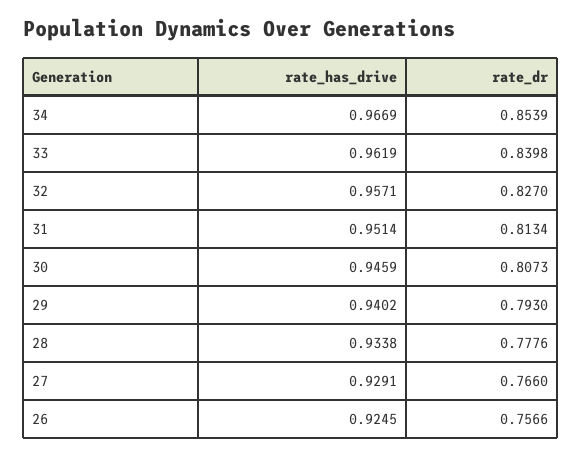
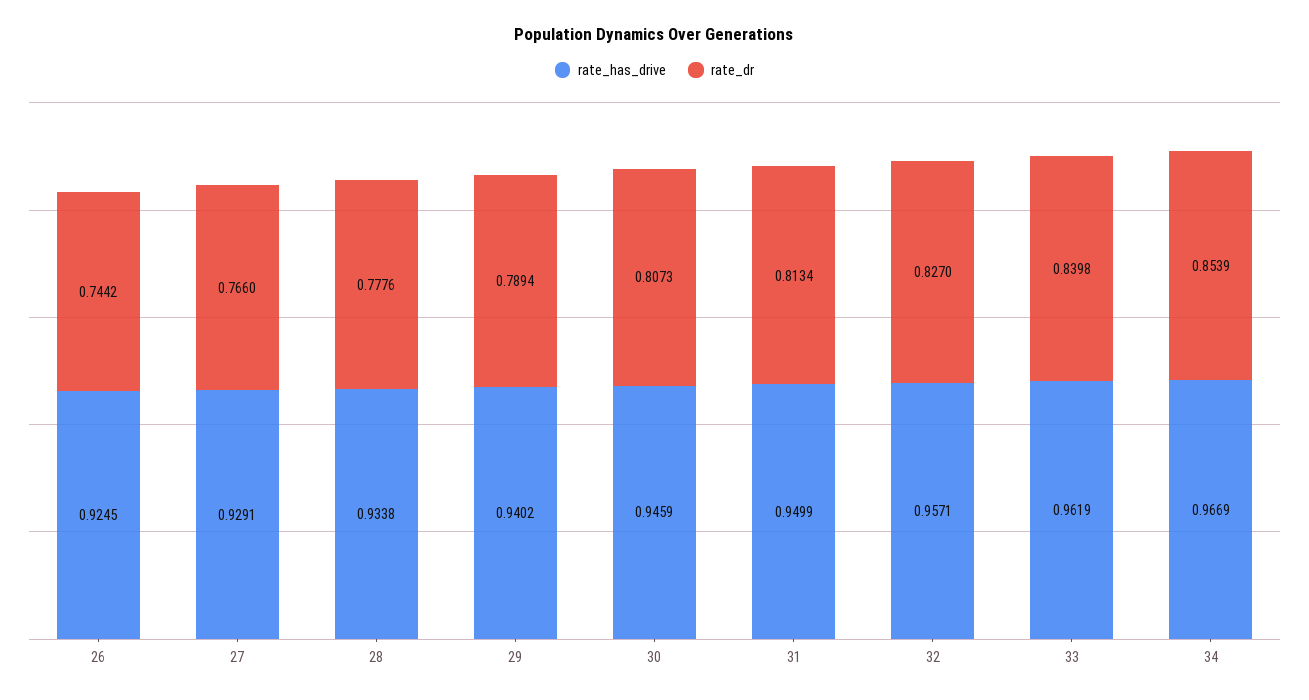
  {
    "rate_has_drive": {
      "34": 0.9669,
      "33": 0.9619,
      "32": 0.9571,
-     "31": 0.9514,
+     "31": 0.9499,
      "30": 0.9459,
      "29": 0.9402,
      "28": 0.9338,
      "27": 0.9291,
      "26": 0.9245
    },
    "rate_dr": {
      "34": 0.8539,
      "33": 0.8398,
      "32": 0.827,
      "31": 0.8134,
      "30": 0.8073,
-     "29": 0.793,
+     "29": 0.7894,
      "28": 0.7776,
      "27": 0.766,
-     "26": 0.7566
+     "26": 0.7442
    }
  }

